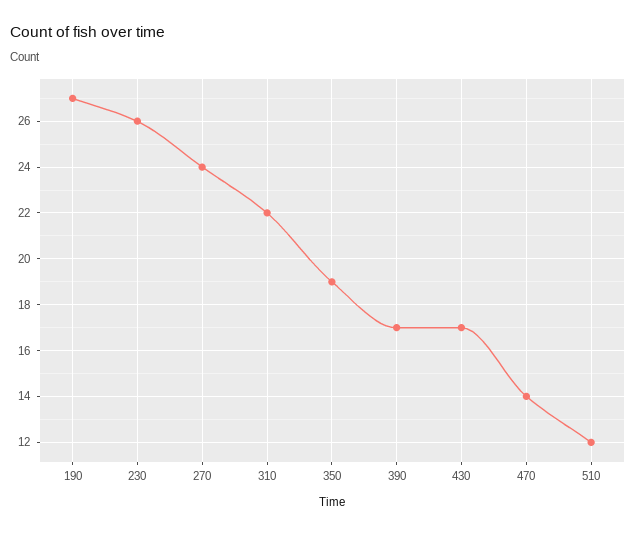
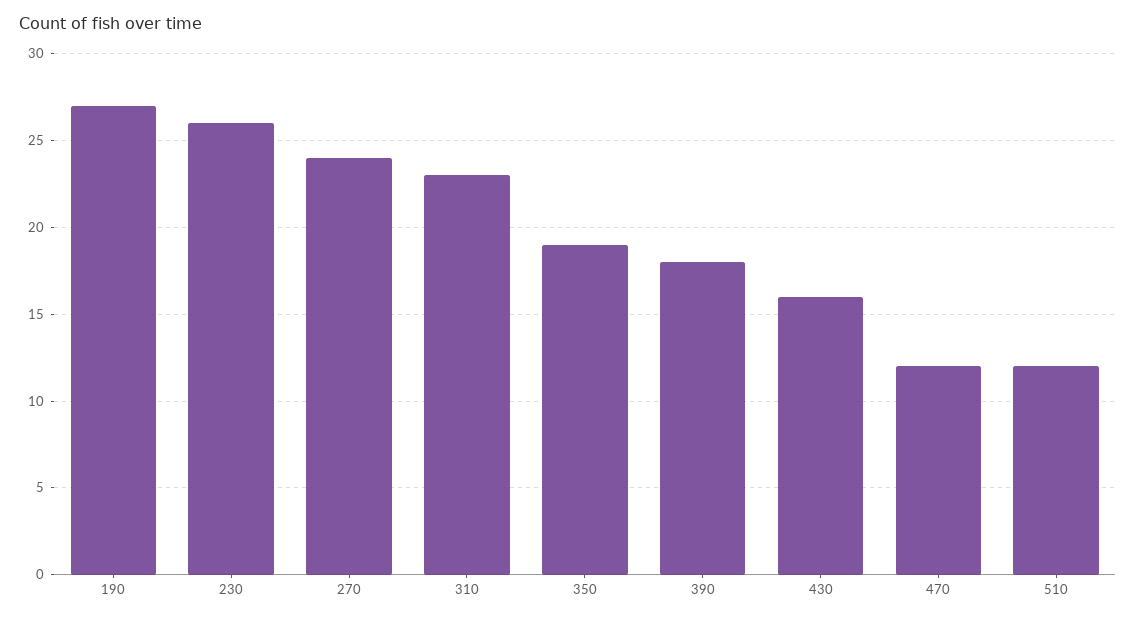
  {
    "190": 27,
    "230": 26,
    "270": 24,
-   "310": 22,
+   "310": 23,
    "350": 19,
-   "390": 17,
+   "390": 18,
-   "430": 17,
+   "430": 16,
-   "470": 14,
+   "470": 12,
    "510": 12
  }

